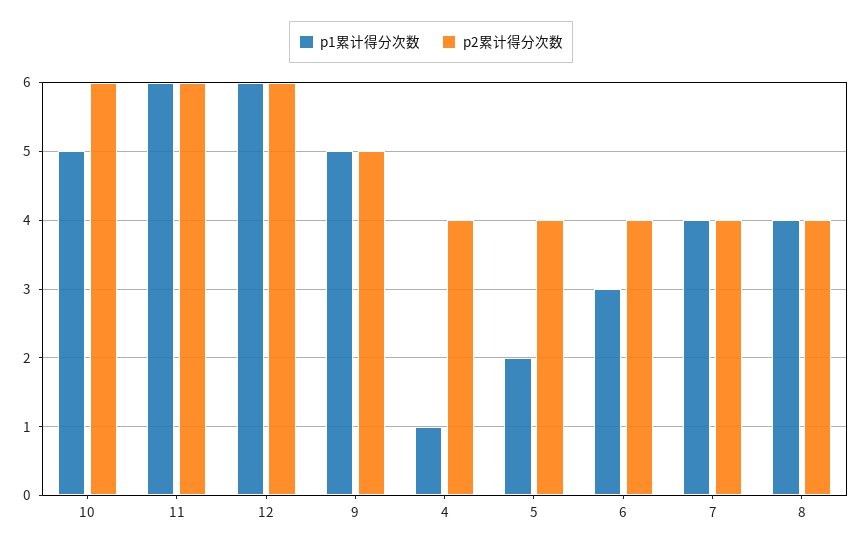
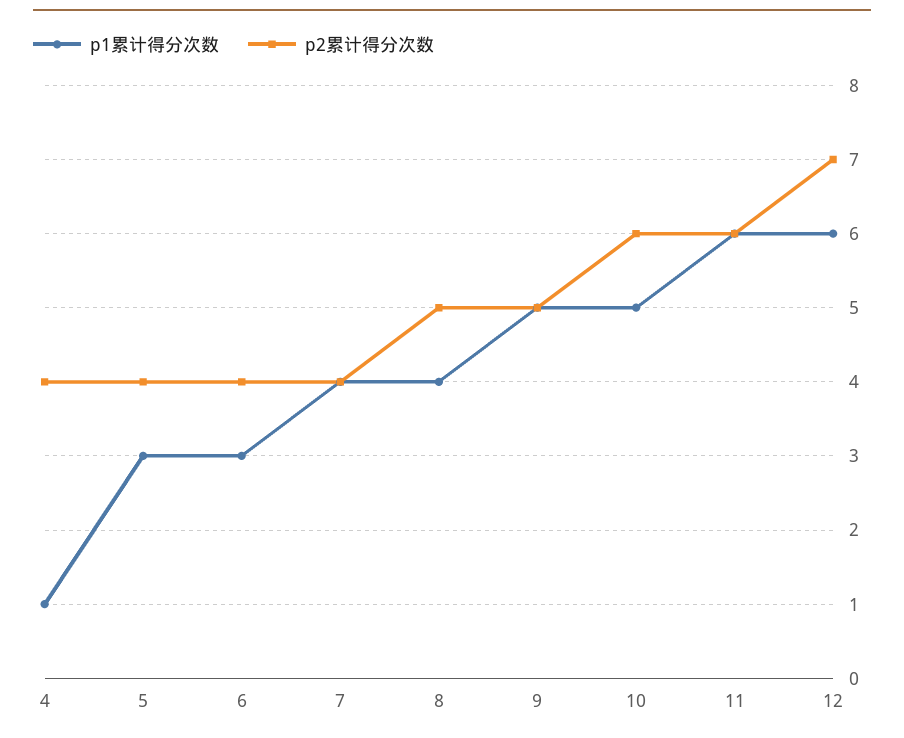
  {
    "p1累计得分次数": {
      "10": 5,
      "11": 6,
      "12": 6,
      "9": 5,
      "4": 1,
-     "5": 2,
+     "5": 3,
      "6": 3,
      "7": 4,
      "8": 4
    },
    "p2累计得分次数": {
      "10": 6,
      "11": 6,
-     "12": 6,
+     "12": 7,
      "9": 5,
      "4": 4,
      "5": 4,
      "6": 4,
      "7": 4,
-     "8": 4
+     "8": 5
    }
  }

